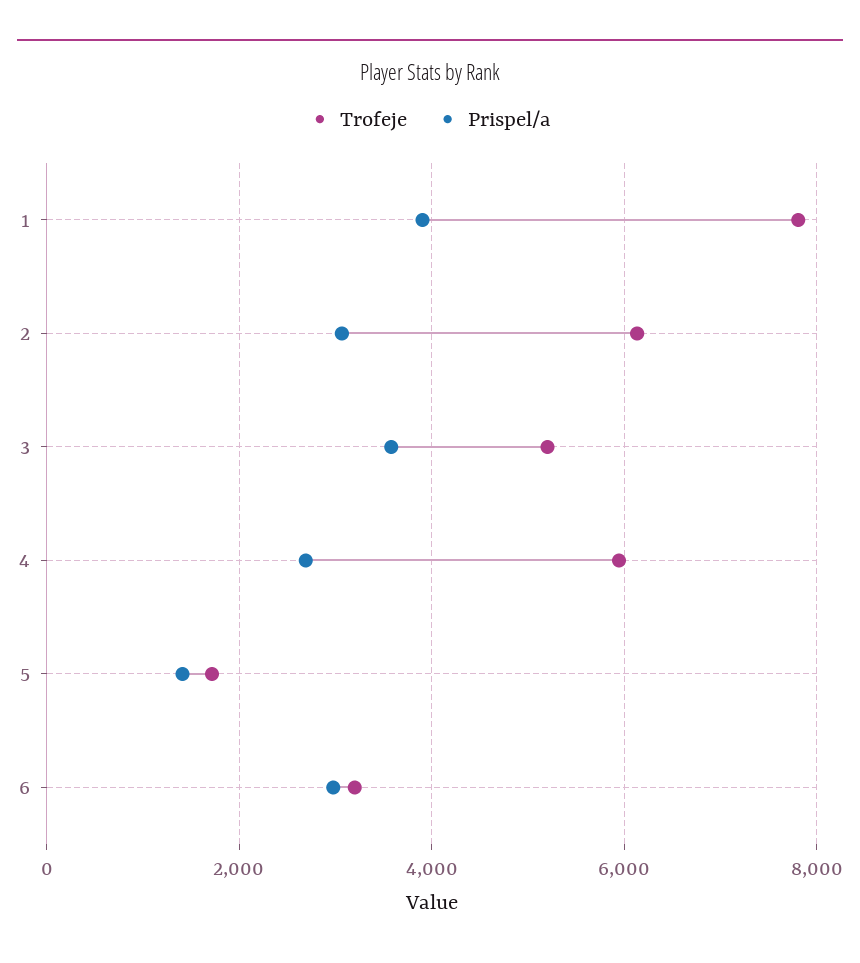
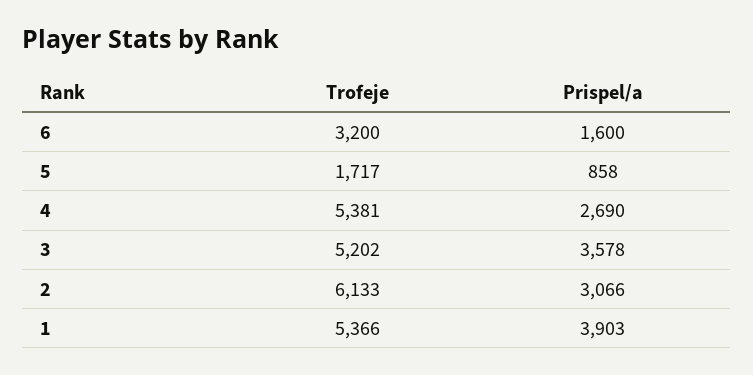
  {
    "Trofeje": {
-     "1": 7800,
+     "1": 5366,
      "2": 6133,
      "3": 5202,
-     "4": 6000,
+     "4": 5381,
      "5": 1717,
      "6": 3200
    },
    "Prispel/a": {
      "1": 3903,
      "2": 3066,
      "3": 3578,
      "4": 2690,
-     "5": 1400,
+     "5": 858,
-     "6": 3000
+     "6": 1600
    }
  }

